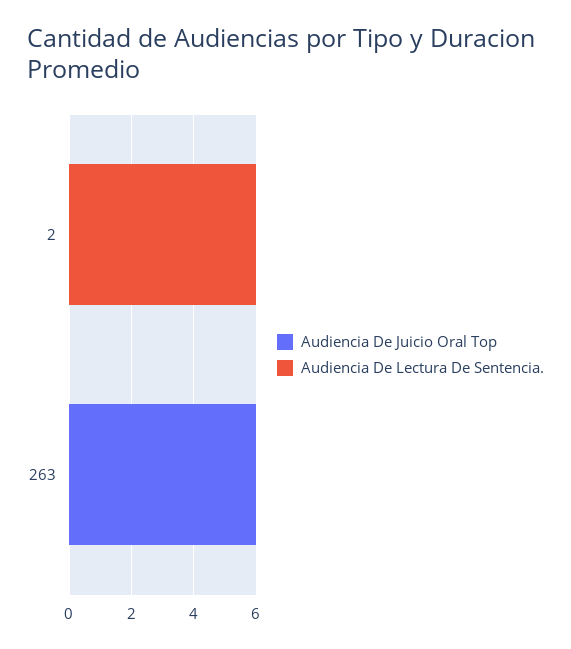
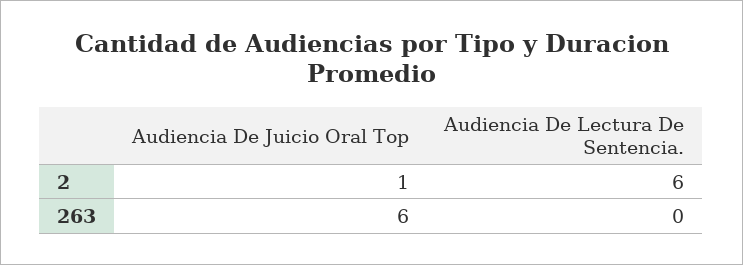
  {
    "Audiencia De Juicio Oral Top": {
-     "2": 0,
+     "2": 1,
      "263": 6
    },
    "Audiencia De Lectura De Sentencia.": {
      "2": 6,
      "263": 0
    }
  }

